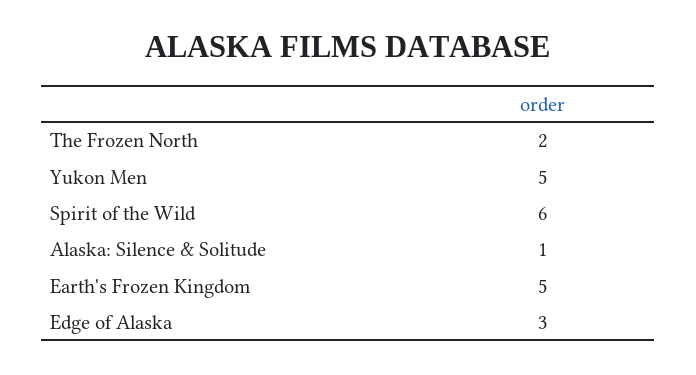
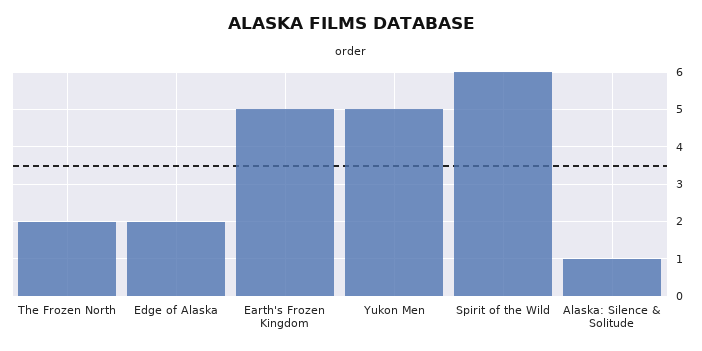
  {
    "The Frozen North": 2,
    "Yukon Men": 5,
    "Spirit of the Wild": 6,
    "Alaska: Silence & Solitude": 1,
    "Earth's Frozen Kingdom": 5,
-   "Edge of Alaska": 3
+   "Edge of Alaska": 2
  }

